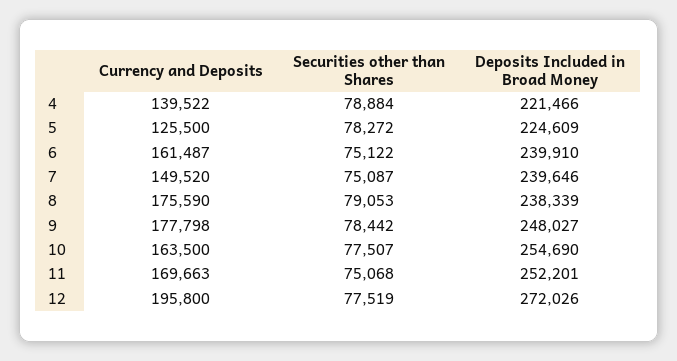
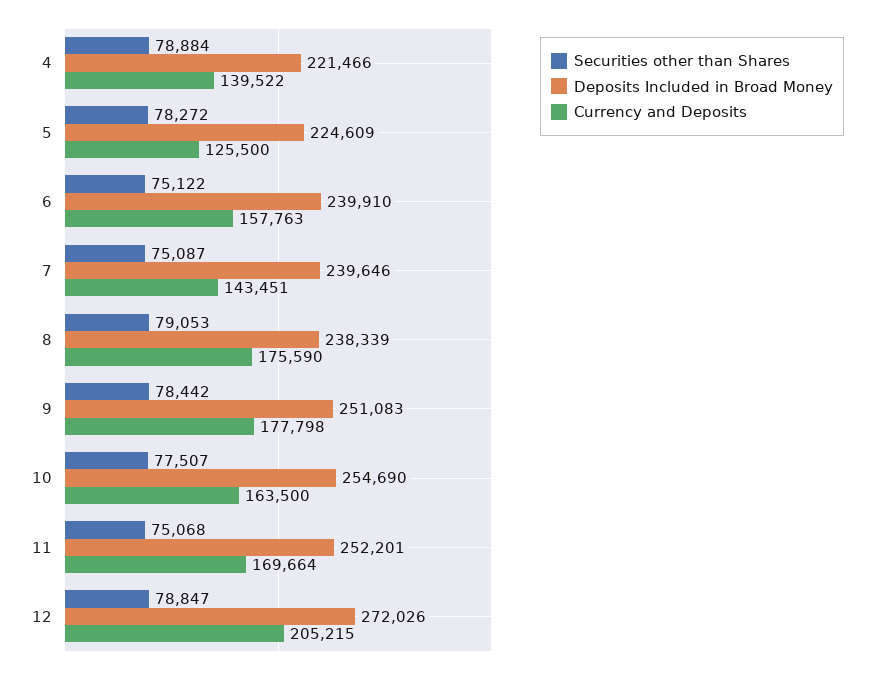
  {
    "Currency and Deposits": {
      "4": 139522,
      "5": 125500,
-     "6": 161487,
+     "6": 157763,
-     "7": 149520,
+     "7": 143451,
      "8": 175590,
      "9": 177798,
      "10": 163500,
-     "11": 169663,
+     "11": 169664,
-     "12": 195800
+     "12": 205215
    },
    "Securities other than Shares": {
      "4": 78884,
      "5": 78272,
      "6": 75122,
      "7": 75087,
      "8": 79053,
      "9": 78442,
      "10": 77507,
      "11": 75068,
-     "12": 77519
+     "12": 78847
    },
    "Deposits Included in Broad Money": {
      "4": 221466,
      "5": 224609,
      "6": 239910,
      "7": 239646,
      "8": 238339,
-     "9": 248027,
+     "9": 251083,
      "10": 254690,
      "11": 252201,
      "12": 272026
    }
  }

